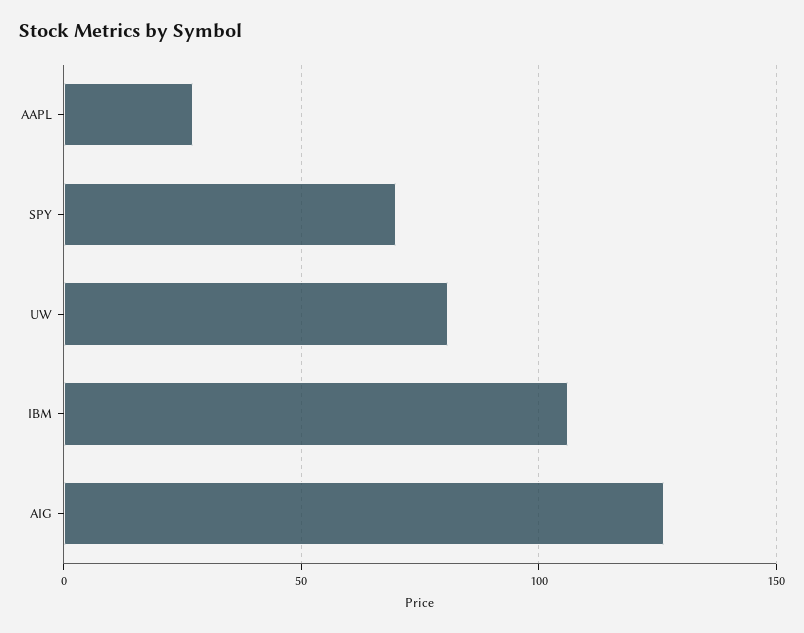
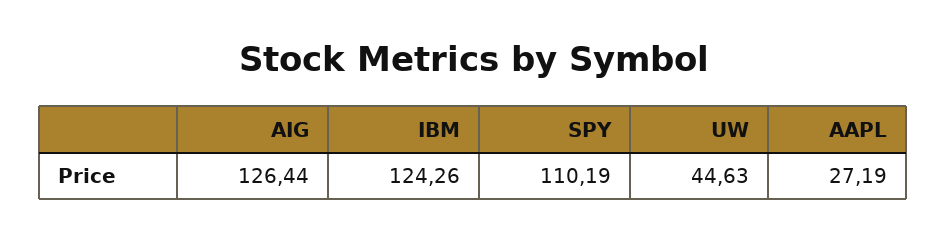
  {
    "AAPL": 27.19,
-   "SPY": 70,
+   "SPY": 110.19,
-   "UW": 80,
+   "UW": 44.63,
-   "IBM": 105,
+   "IBM": 124.26,
    "AIG": 126.44
  }

